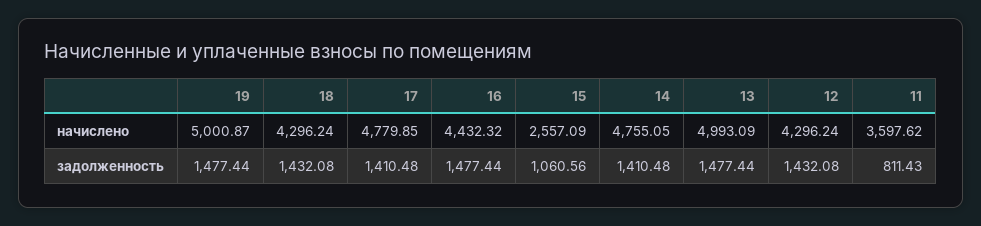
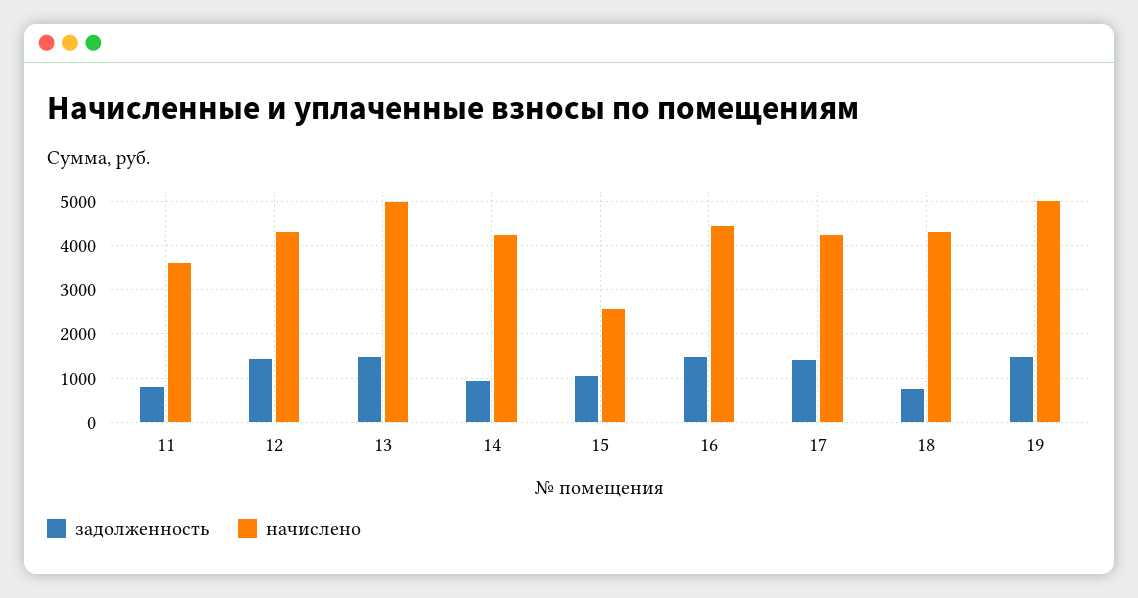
  {
    "начислено": {
      "19": 5000.87,
      "18": 4296.24,
-     "17": 4779.85,
+     "17": 4200,
      "16": 4432.32,
      "15": 2557.09,
-     "14": 4755.05,
+     "14": 4200,
      "13": 4993.09,
      "12": 4296.24,
      "11": 3597.62
    },
    "задолженность": {
      "19": 1477.44,
-     "18": 1432.08,
+     "18": 800,
      "17": 1410.48,
      "16": 1477.44,
      "15": 1060.56,
-     "14": 1410.48,
+     "14": 1000,
      "13": 1477.44,
      "12": 1432.08,
      "11": 811.43
    }
  }

